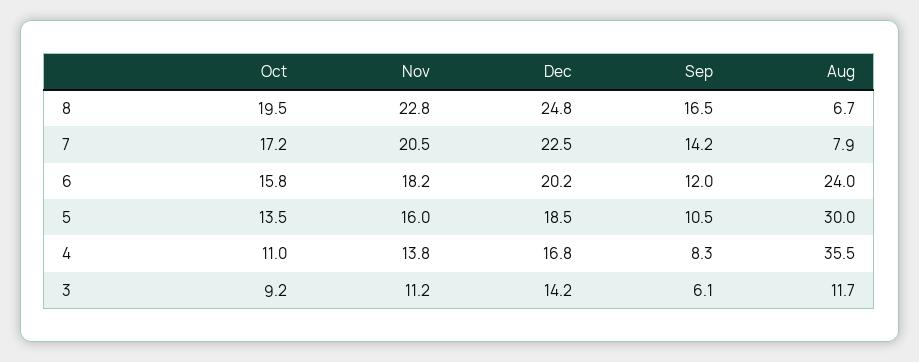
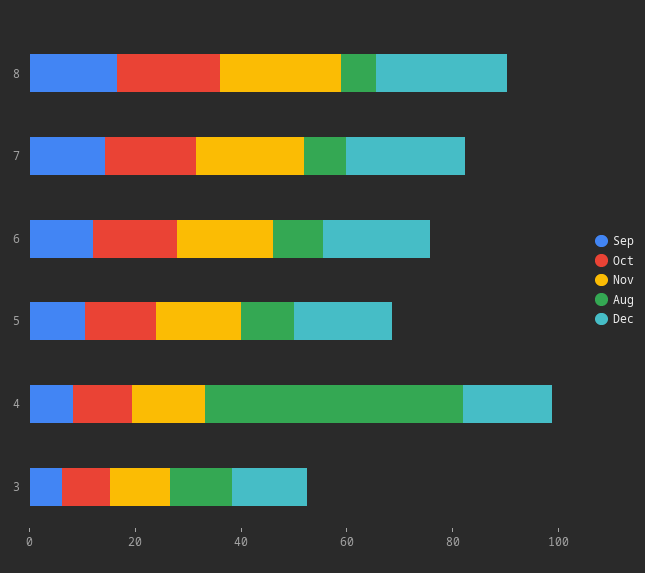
  {
    "Oct": {
      "8": 19.5,
      "7": 17.2,
      "6": 15.8,
      "5": 13.5,
      "4": 11,
      "3": 9.2
    },
    "Nov": {
      "8": 22.8,
      "7": 20.5,
      "6": 18.2,
      "5": 16,
      "4": 13.8,
      "3": 11.2
    },
    "Dec": {
      "8": 24.8,
      "7": 22.5,
      "6": 20.2,
      "5": 18.5,
      "4": 16.8,
      "3": 14.2
    },
    "Sep": {
      "8": 16.5,
      "7": 14.2,
      "6": 12,
      "5": 10.5,
      "4": 8.3,
      "3": 6.1
    },
    "Aug": {
      "8": 6.7,
      "7": 7.9,
-     "6": 24,
+     "6": 10,
-     "5": 30,
+     "5": 10,
-     "4": 35.5,
+     "4": 50,
      "3": 11.7
    }
  }

